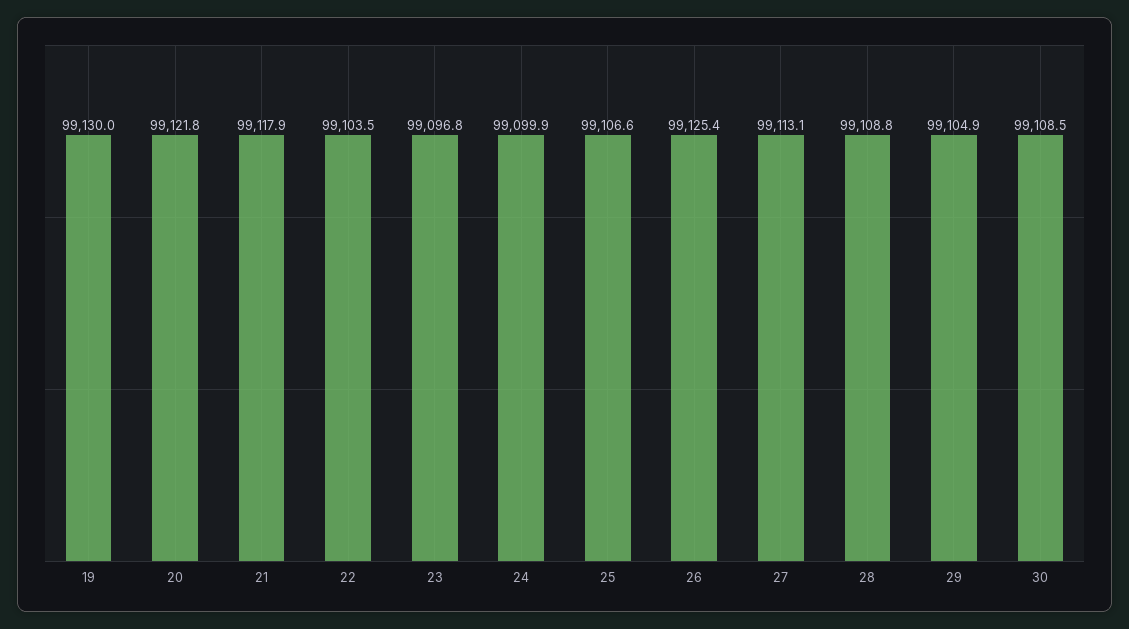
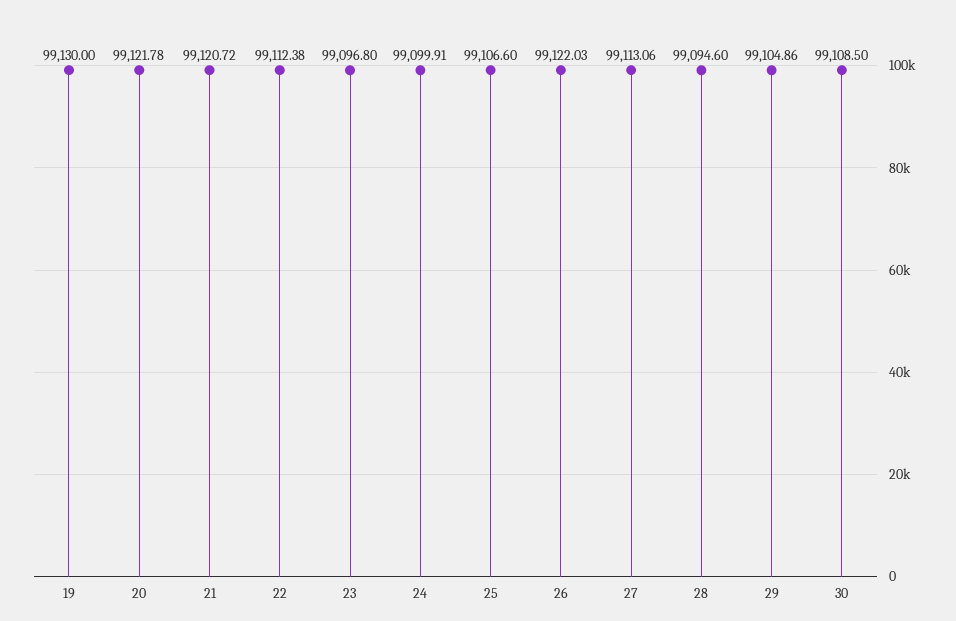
  {
    "19": 99130,
    "20": 99121.78,
-   "21": 99117.9,
+   "21": 99120.72,
-   "22": 99103.5,
+   "22": 99112.38,
    "23": 99096.8,
    "24": 99099.91,
    "25": 99106.6,
-   "26": 99125.4,
+   "26": 99122.03,
    "27": 99113.06,
-   "28": 99108.8,
+   "28": 99094.6,
    "29": 99104.86,
    "30": 99108.5
  }

